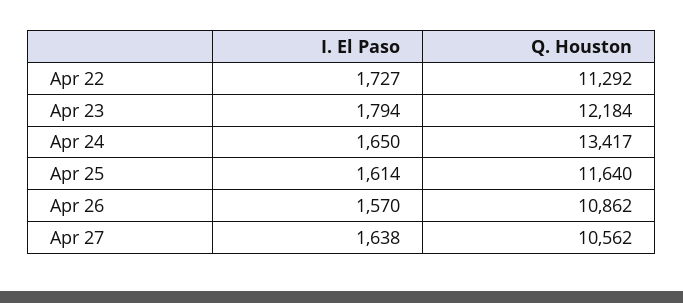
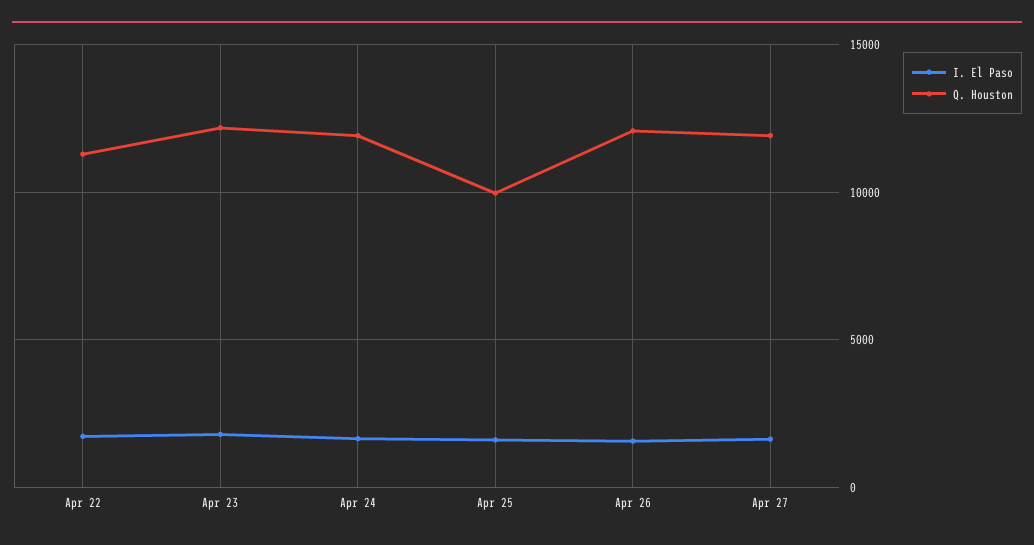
  {
    "I. El Paso": {
      "Apr 22": 1727,
      "Apr 23": 1794,
      "Apr 24": 1650,
      "Apr 25": 1614,
      "Apr 26": 1570,
      "Apr 27": 1638
    },
    "Q. Houston": {
      "Apr 22": 11292,
      "Apr 23": 12184,
-     "Apr 24": 13417,
+     "Apr 24": 12000,
-     "Apr 25": 11640,
+     "Apr 25": 10000,
-     "Apr 26": 10862,
+     "Apr 26": 12000,
-     "Apr 27": 10562
+     "Apr 27": 12000
    }
  }

